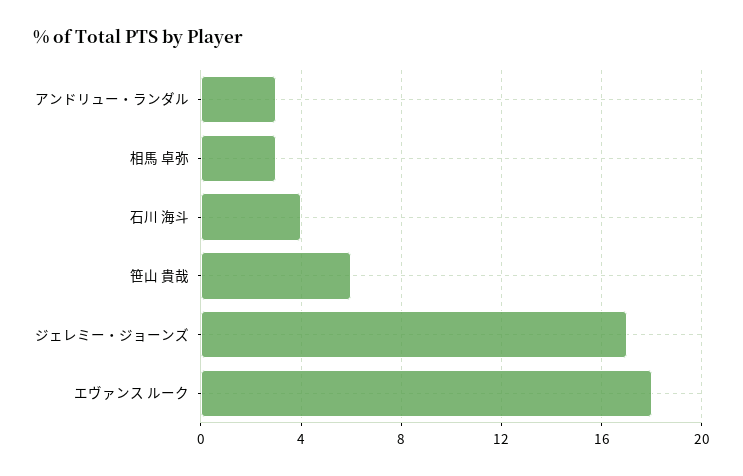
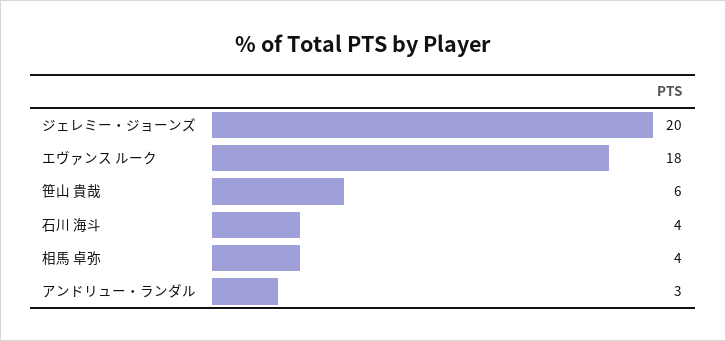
  {
    "アンドリュー・ランダル": 3,
-   "相馬 卓弥": 3,
+   "相馬 卓弥": 4,
    "石川 海斗": 4,
    "笹山 貴哉": 6,
-   "ジェレミー・ジョーンズ": 17,
+   "ジェレミー・ジョーンズ": 20,
    "エヴァンス ルーク": 18
  }

